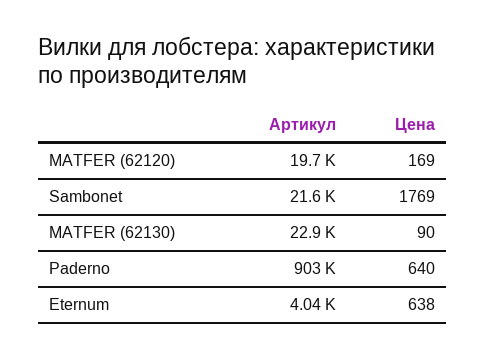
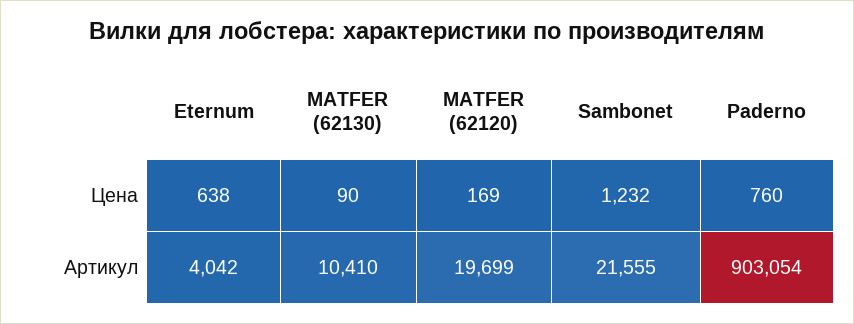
  {
    "Артикул": {
      "MATFER (62120)": 19699,
      "Sambonet": 21555,
-     "MATFER (62130)": 22900,
+     "MATFER (62130)": 10410,
      "Paderno": 903054,
      "Eternum": 4042
    },
    "Цена": {
      "MATFER (62120)": 169,
-     "Sambonet": 1769,
+     "Sambonet": 1232,
      "MATFER (62130)": 90,
-     "Paderno": 640,
+     "Paderno": 760,
      "Eternum": 638
    }
  }

